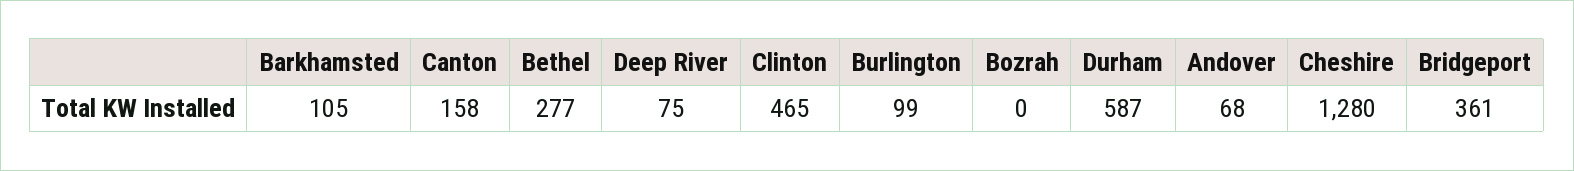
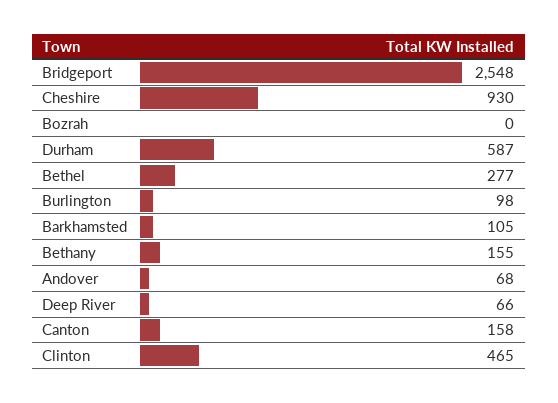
  {
    "Barkhamsted": 105,
    "Canton": 158,
    "Bethel": 277,
-   "Deep River": 75,
+   "Deep River": 66,
    "Clinton": 465,
-   "Burlington": 99,
+   "Burlington": 98,
    "Bozrah": 0,
    "Durham": 587,
    "Andover": 68,
-   "Cheshire": 1280,
+   "Cheshire": 930,
-   "Bridgeport": 361
+   "Bridgeport": 2548,
+   "Bethany": 155
  }

